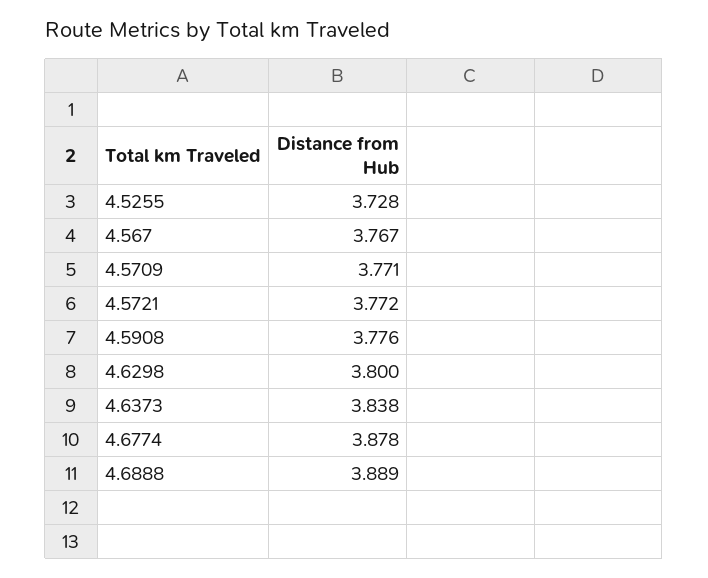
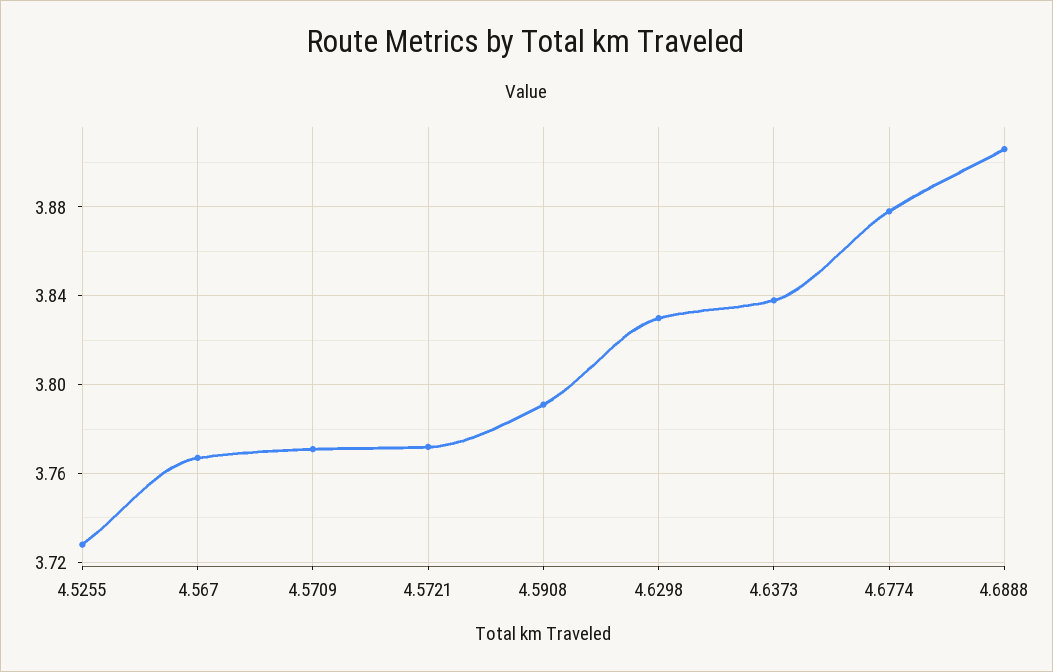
  {
    "4.5255": 3.728,
    "4.567": 3.767,
    "4.5709": 3.771,
    "4.5721": 3.772,
-   "4.5908": 3.776,
+   "4.5908": 3.79,
-   "4.6298": 3.8,
+   "4.6298": 3.83,
    "4.6373": 3.838,
    "4.6774": 3.878,
-   "4.6888": 3.889
+   "4.6888": 3.905
  }

